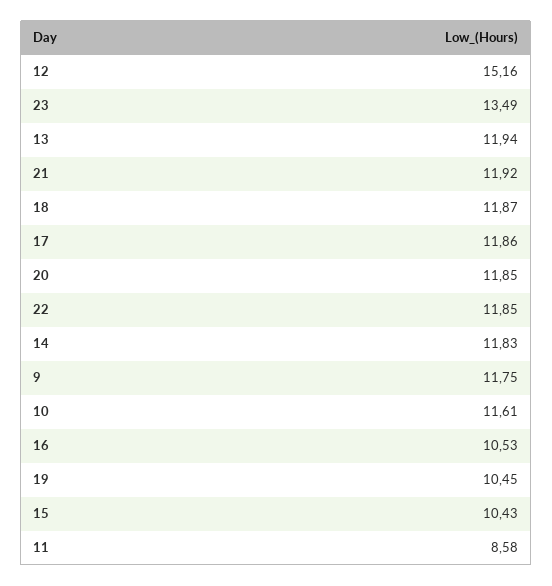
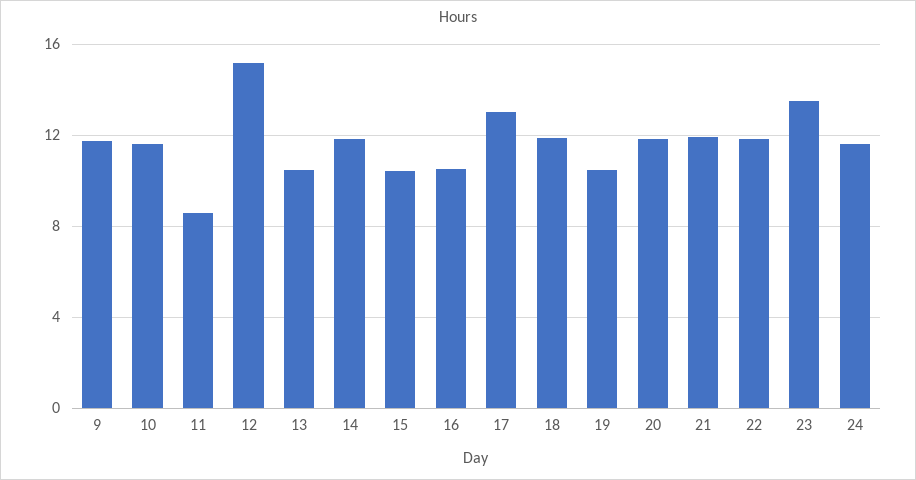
  {
    "12": 15.16,
    "23": 13.49,
-   "13": 11.94,
+   "13": 10.5,
    "21": 11.92,
    "18": 11.87,
-   "17": 11.86,
+   "17": 13,
    "20": 11.85,
    "22": 11.85,
    "14": 11.83,
    "9": 11.75,
    "10": 11.61,
    "16": 10.53,
    "19": 10.45,
    "15": 10.43,
-   "11": 8.58
+   "11": 8.58,
+   "24": 11.5
  }

